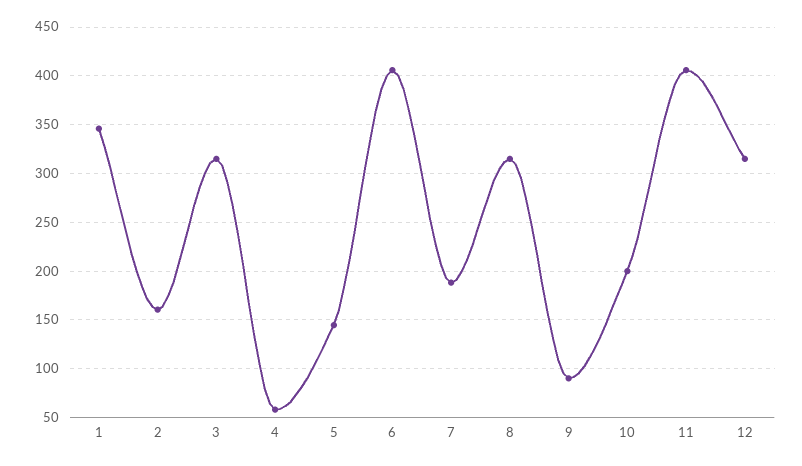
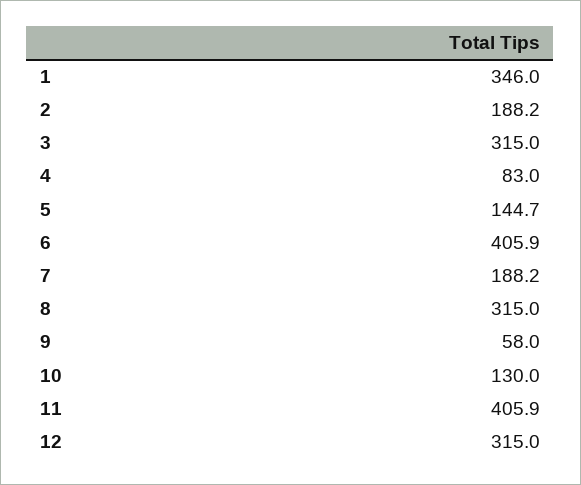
  {
    "1": 346,
-   "2": 160,
+   "2": 188.2,
    "3": 315,
-   "4": 60,
+   "4": 83,
    "5": 144.7,
    "6": 405.9,
    "7": 188.2,
    "8": 315,
-   "9": 90,
+   "9": 58,
-   "10": 200,
+   "10": 130,
    "11": 405.9,
    "12": 315
  }

